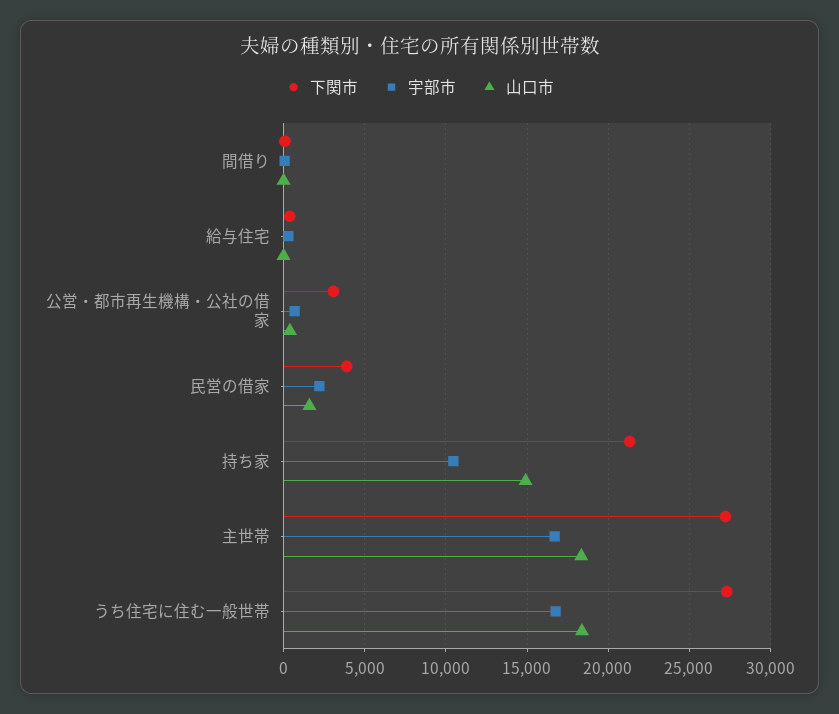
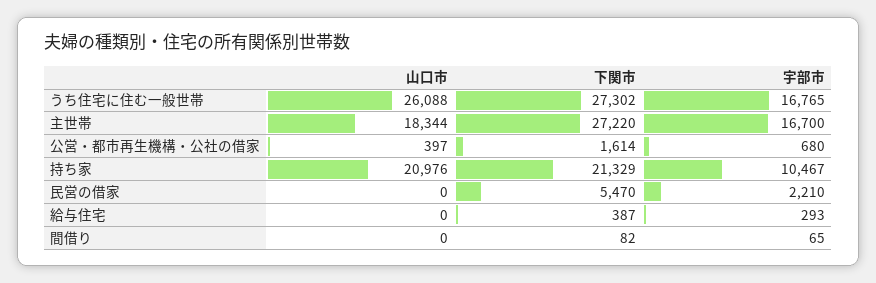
  {
    "下関市": {
      "間借り": 82,
      "給与住宅": 387,
-     "公営・都市再生機構・公社の借家": 3000,
+     "公営・都市再生機構・公社の借家": 1614,
-     "民営の借家": 4000,
+     "民営の借家": 5470,
      "持ち家": 21329,
      "主世帯": 27220,
      "うち住宅に住む一般世帯": 27302
    },
    "宇部市": {
      "間借り": 65,
      "給与住宅": 293,
      "公営・都市再生機構・公社の借家": 680,
      "民営の借家": 2210,
      "持ち家": 10467,
      "主世帯": 16700,
      "うち住宅に住む一般世帯": 16765
    },
    "山口市": {
      "間借り": 0,
      "給与住宅": 0,
      "公営・都市再生機構・公社の借家": 397,
-     "民営の借家": 1500,
+     "民営の借家": 0,
-     "持ち家": 15000,
+     "持ち家": 20976,
      "主世帯": 18344,
-     "うち住宅に住む一般世帯": 18500
+     "うち住宅に住む一般世帯": 26088
    }
  }

